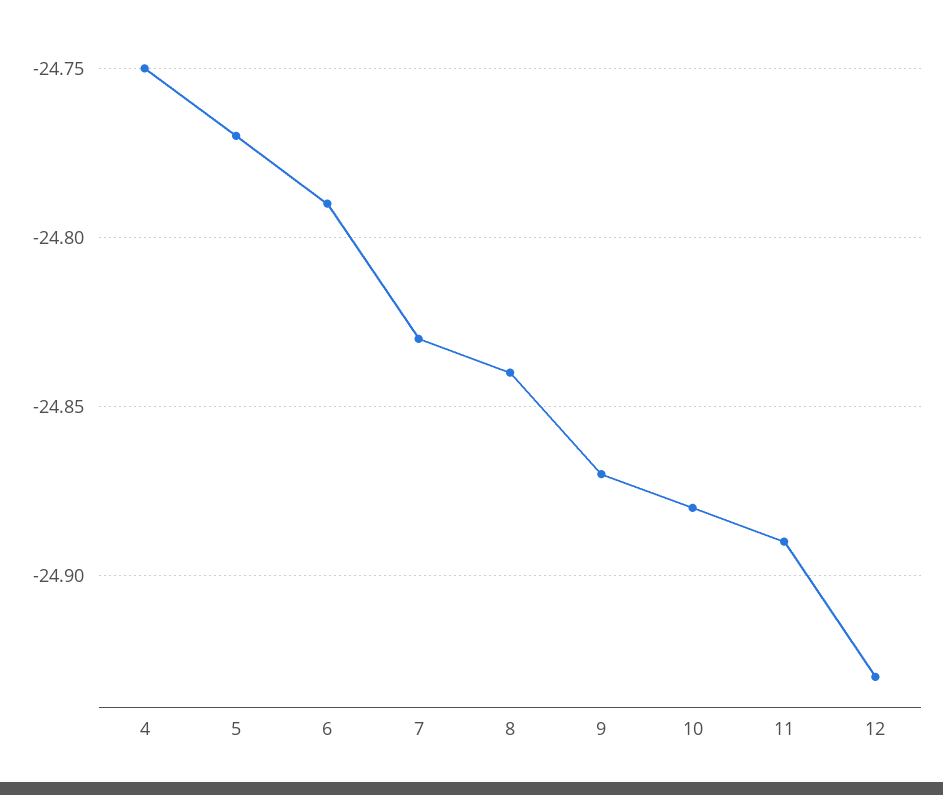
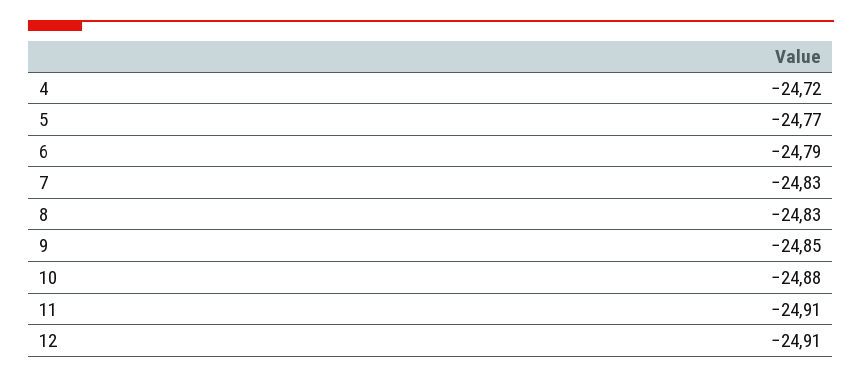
  {
-   "4": -24.75,
+   "4": -24.72,
    "5": -24.77,
    "6": -24.79,
    "7": -24.83,
-   "8": -24.84,
+   "8": -24.83,
-   "9": -24.87,
+   "9": -24.85,
    "10": -24.88,
-   "11": -24.89,
+   "11": -24.91,
-   "12": -24.93
+   "12": -24.91
  }

